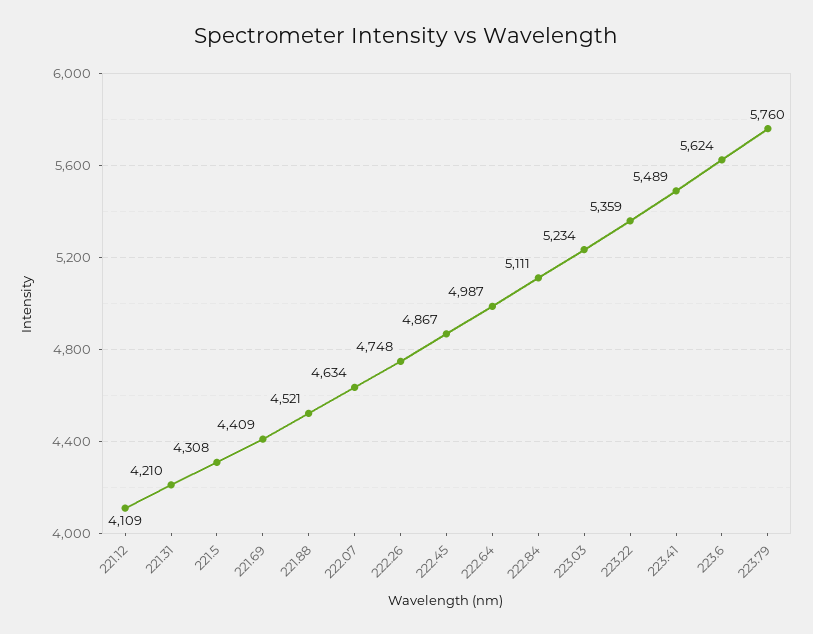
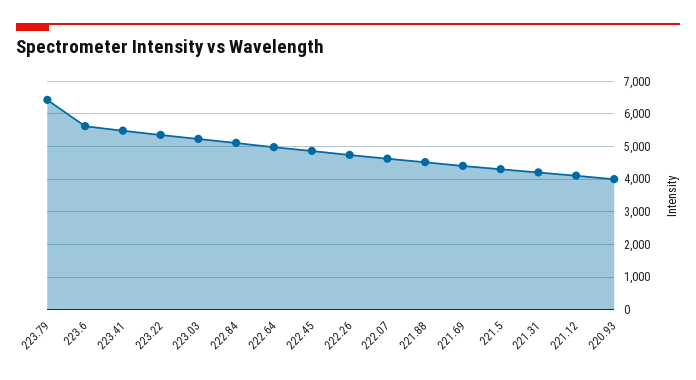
  {
    "221.12": 4109,
    "221.31": 4210,
    "221.5": 4308,
    "221.69": 4409,
    "221.88": 4521,
    "222.07": 4634,
    "222.26": 4748,
    "222.45": 4867,
    "222.64": 4987,
    "222.84": 5111,
    "223.03": 5234,
    "223.22": 5359,
    "223.41": 5489,
    "223.6": 5624,
-   "223.79": 5760
+   "223.79": 6400,
+   "220.93": 4000
  }

